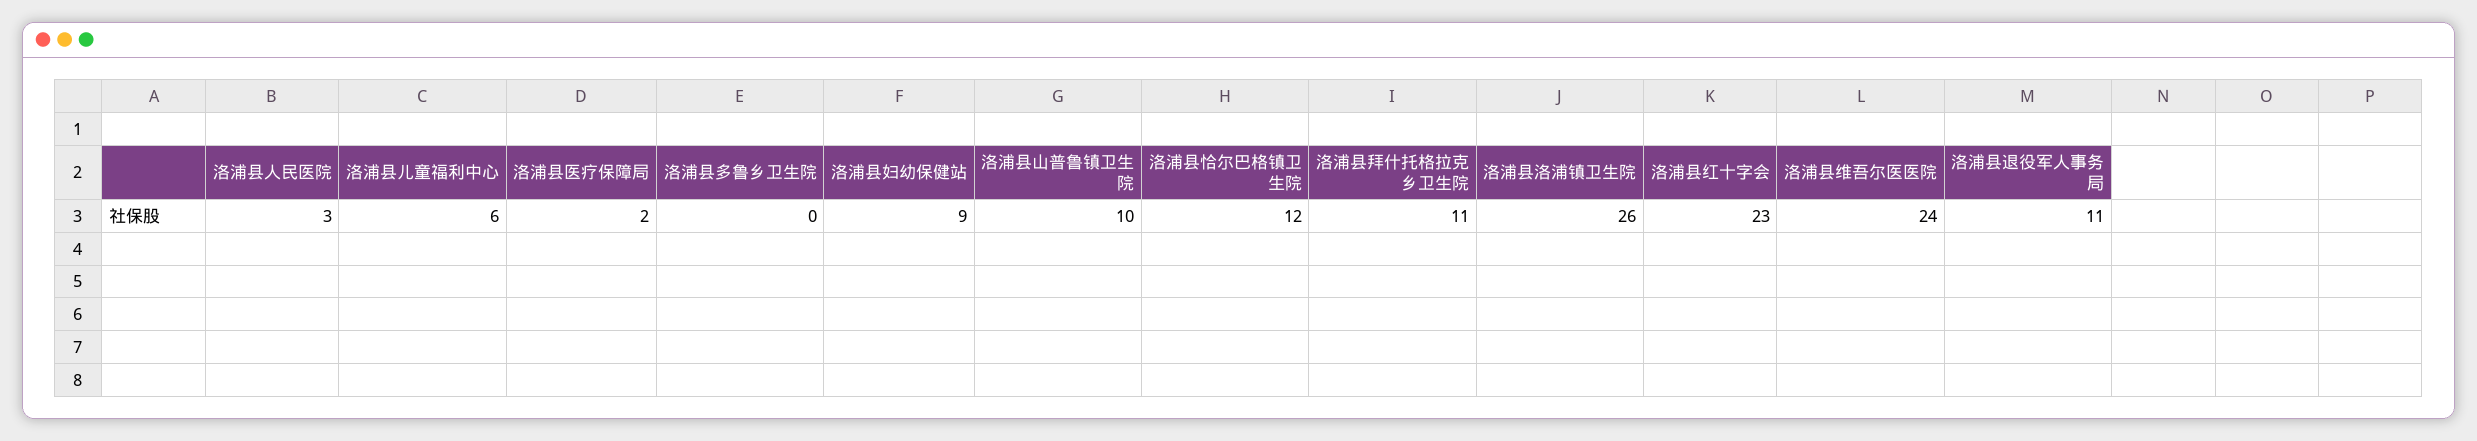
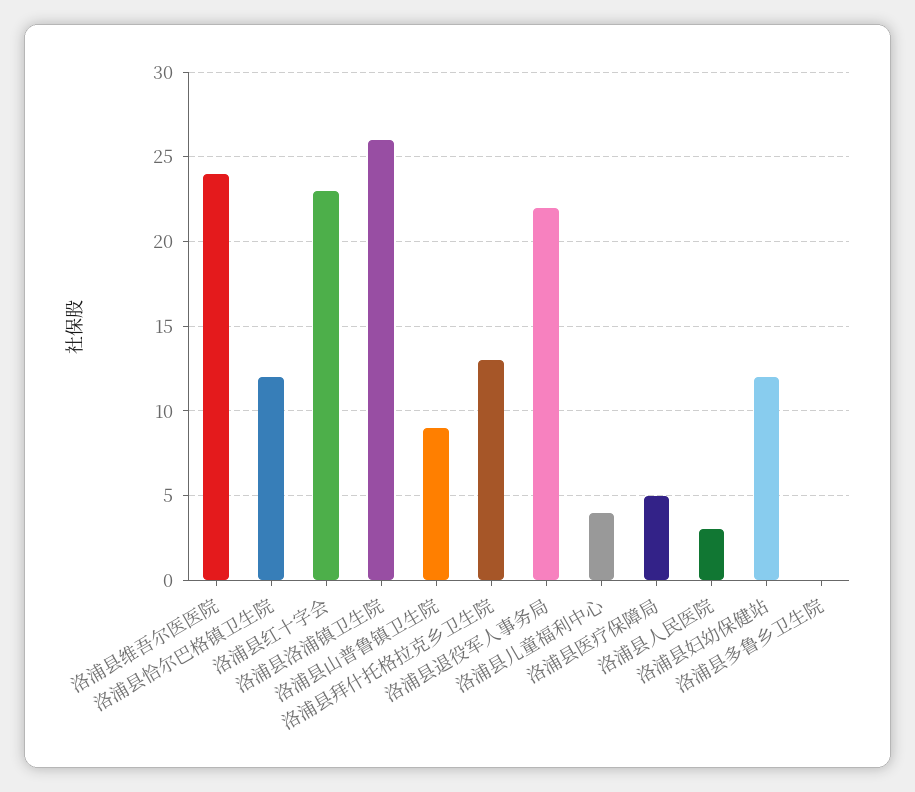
  {
    "洛浦县人民医院": 3,
-   "洛浦县儿童福利中心": 6,
+   "洛浦县儿童福利中心": 4,
-   "洛浦县医疗保障局": 2,
+   "洛浦县医疗保障局": 5,
    "洛浦县多鲁乡卫生院": 0,
-   "洛浦县妇幼保健站": 9,
+   "洛浦县妇幼保健站": 12,
-   "洛浦县山普鲁镇卫生院": 10,
+   "洛浦县山普鲁镇卫生院": 9,
    "洛浦县恰尔巴格镇卫生院": 12,
-   "洛浦县拜什托格拉克乡卫生院": 11,
+   "洛浦县拜什托格拉克乡卫生院": 13,
    "洛浦县洛浦镇卫生院": 26,
    "洛浦县红十字会": 23,
    "洛浦县维吾尔医医院": 24,
-   "洛浦县退役军人事务局": 11
+   "洛浦县退役军人事务局": 22
  }

